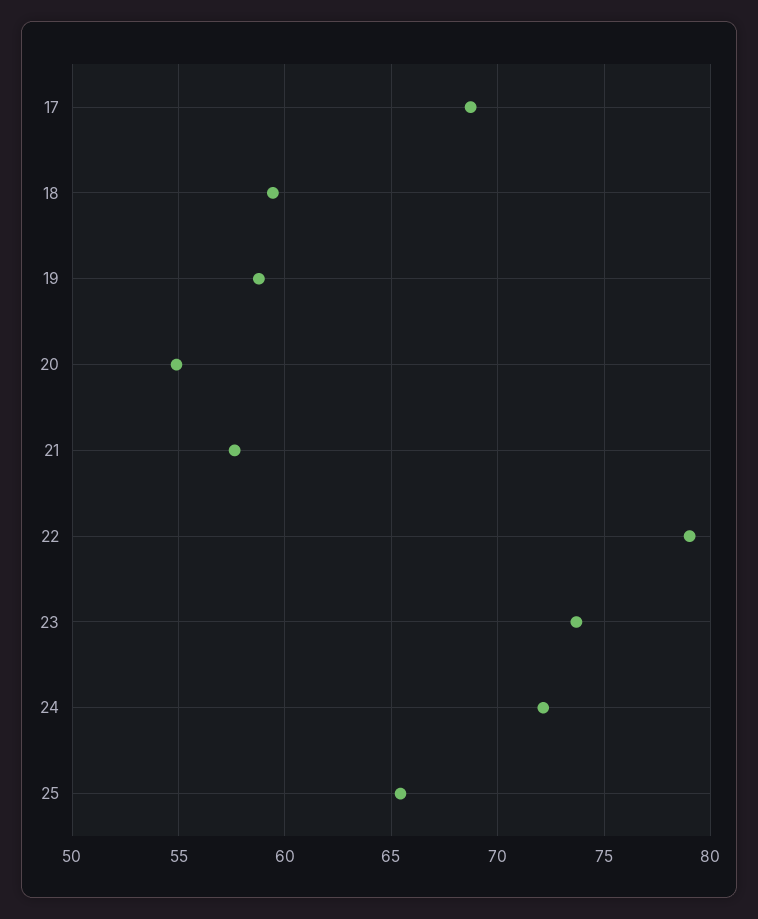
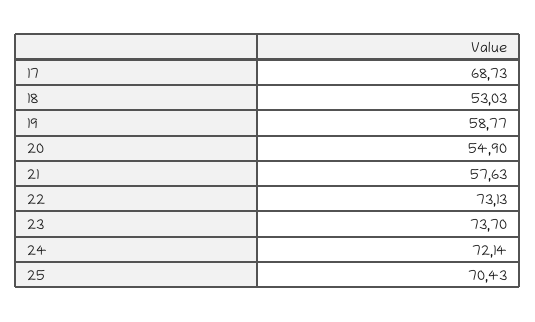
  {
    "17": 68.73,
-   "18": 59.5,
+   "18": 53.03,
    "19": 58.77,
    "20": 54.9,
    "21": 57.63,
-   "22": 79,
+   "22": 73.13,
    "23": 73.7,
    "24": 72.14,
-   "25": 65.5
+   "25": 70.43
  }

